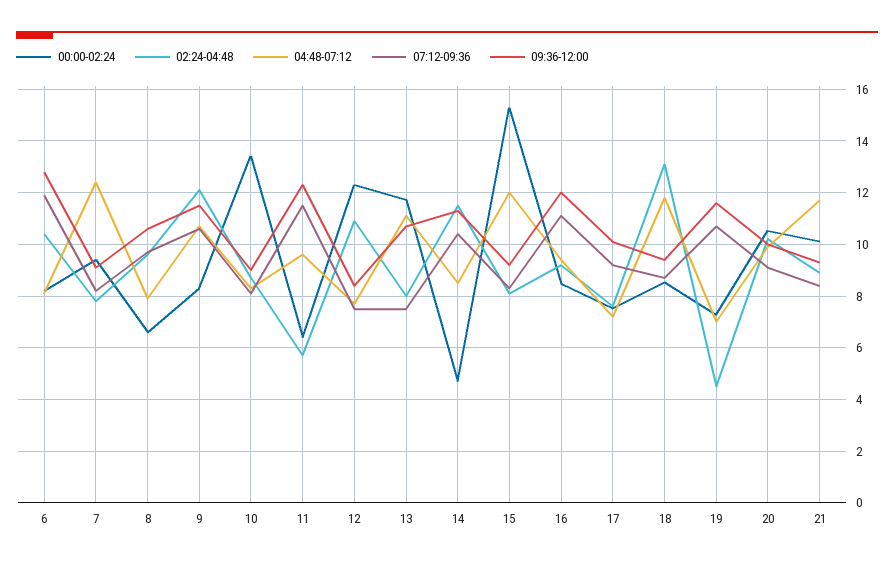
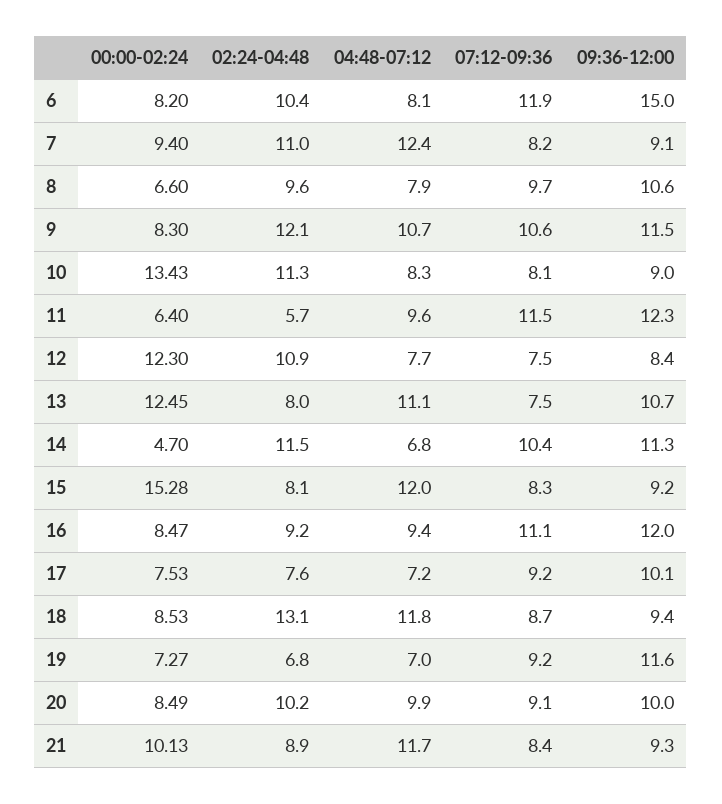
  {
    "00:00-02:24": {
      "6": 8.2,
      "7": 9.4,
      "8": 6.6,
      "9": 8.3,
      "10": 13.43,
      "11": 6.4,
      "12": 12.3,
-     "13": 11.75,
+     "13": 12.45,
      "14": 4.7,
      "15": 15.28,
      "16": 8.47,
      "17": 7.53,
      "18": 8.53,
      "19": 7.27,
-     "20": 10.5,
+     "20": 8.49,
      "21": 10.13
    },
    "02:24-04:48": {
      "6": 10.4,
-     "7": 7.75,
+     "7": 11,
      "8": 9.6,
      "9": 12.1,
-     "10": 8.75,
+     "10": 11.3,
      "11": 5.7,
      "12": 10.9,
      "13": 8,
      "14": 11.5,
      "15": 8.1,
      "16": 9.2,
      "17": 7.6,
      "18": 13.1,
-     "19": 4.5,
+     "19": 6.8,
      "20": 10.2,
      "21": 8.9
    },
    "04:48-07:12": {
      "6": 8.1,
      "7": 12.4,
      "8": 7.9,
      "9": 10.7,
      "10": 8.3,
      "11": 9.6,
      "12": 7.7,
      "13": 11.1,
-     "14": 8.5,
+     "14": 6.8,
      "15": 12,
      "16": 9.4,
      "17": 7.2,
      "18": 11.8,
      "19": 7,
      "20": 9.9,
      "21": 11.7
    },
    "07:12-09:36": {
      "6": 11.9,
      "7": 8.2,
      "8": 9.7,
      "9": 10.6,
      "10": 8.1,
      "11": 11.5,
      "12": 7.5,
      "13": 7.5,
      "14": 10.4,
      "15": 8.3,
      "16": 11.1,
      "17": 9.2,
      "18": 8.7,
-     "19": 10.75,
+     "19": 9.2,
      "20": 9.1,
      "21": 8.4
    },
    "09:36-12:00": {
-     "6": 12.75,
+     "6": 15,
      "7": 9.1,
      "8": 10.6,
      "9": 11.5,
      "10": 9,
      "11": 12.3,
      "12": 8.4,
      "13": 10.7,
      "14": 11.3,
      "15": 9.2,
      "16": 12,
      "17": 10.1,
      "18": 9.4,
      "19": 11.6,
      "20": 10,
      "21": 9.3
    }
  }

